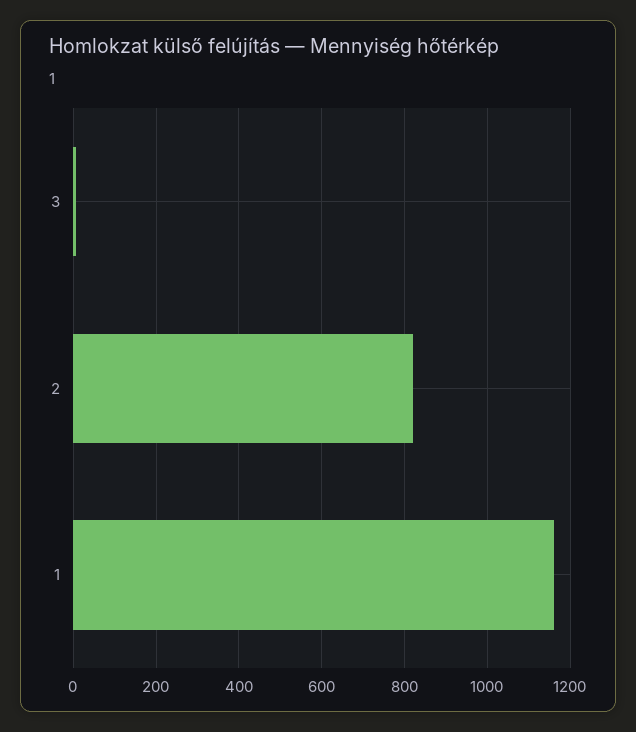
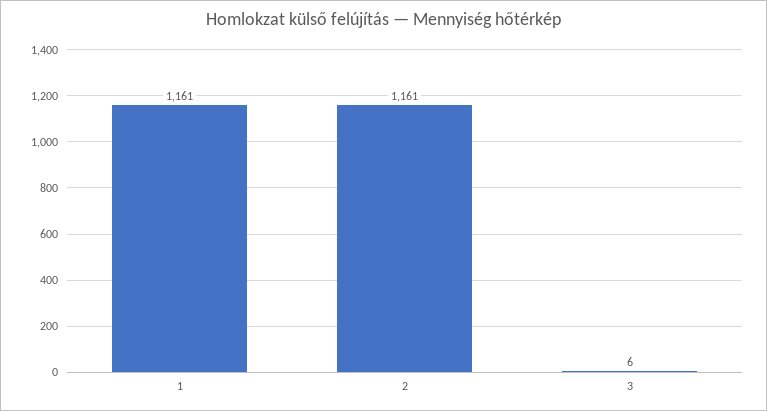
  {
    "3": 6,
-   "2": 820,
+   "2": 1161,
    "1": 1161
  }

